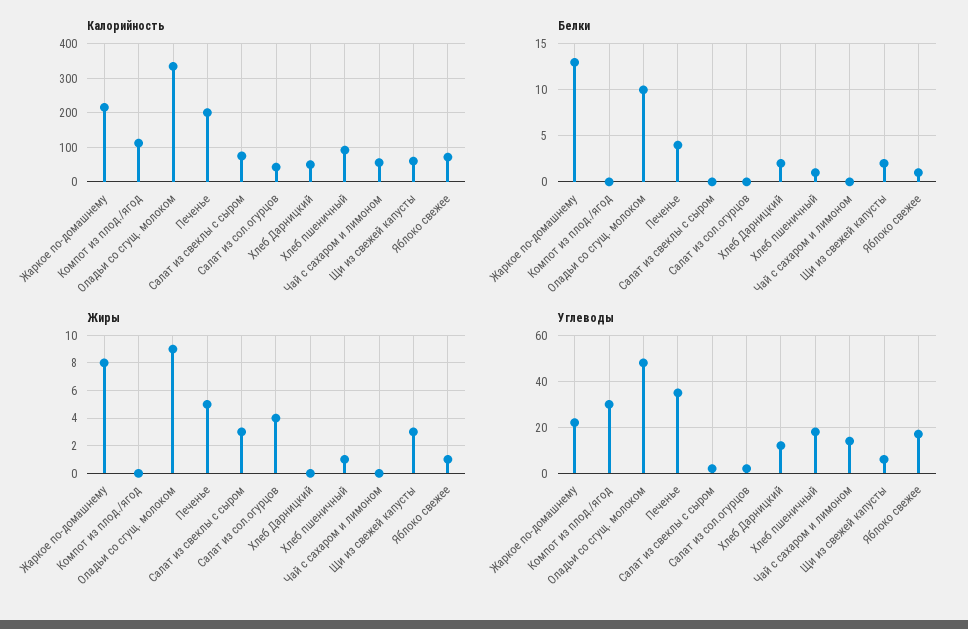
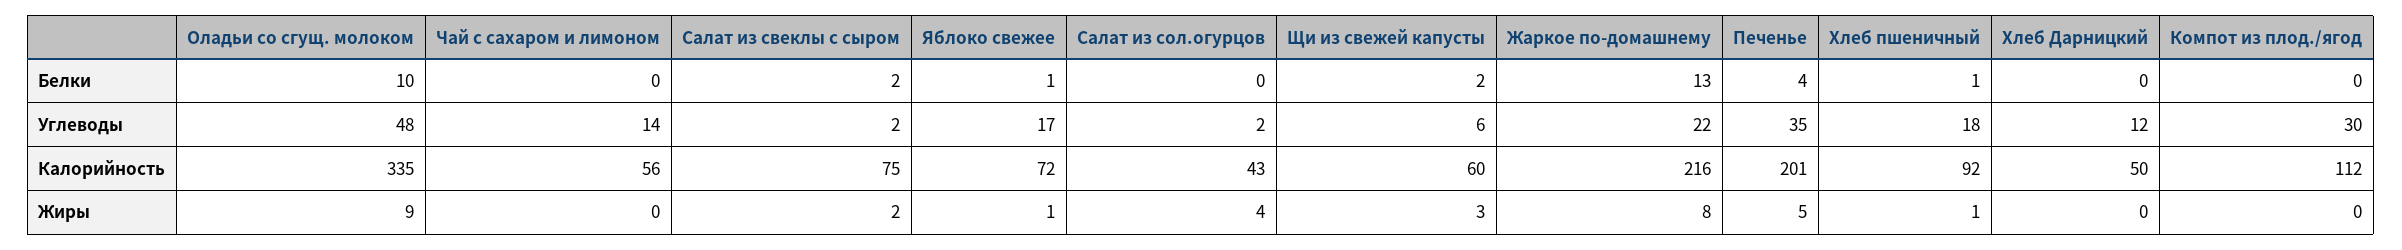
  {
    "Калорийность": {
      "Жаркое по-домашнему": 216,
      "Компот из плод./ягод": 112,
      "Оладьи со сгущ. молоком": 335,
      "Печенье": 201,
      "Салат из свеклы с сыром": 75,
      "Салат из сол.огурцов": 43,
      "Хлеб Дарницкий": 50,
      "Хлеб пшеничный": 92,
      "Чай с сахаром и лимоном": 56,
      "Щи из свежей капусты": 60,
      "Яблоко свежее": 72
    },
    "Белки": {
      "Жаркое по-домашнему": 13,
      "Компот из плод./ягод": 0,
      "Оладьи со сгущ. молоком": 10,
      "Печенье": 4,
-     "Салат из свеклы с сыром": 0,
+     "Салат из свеклы с сыром": 2,
      "Салат из сол.огурцов": 0,
-     "Хлеб Дарницкий": 2,
+     "Хлеб Дарницкий": 0,
      "Хлеб пшеничный": 1,
      "Чай с сахаром и лимоном": 0,
      "Щи из свежей капусты": 2,
      "Яблоко свежее": 1
    },
    "Жиры": {
      "Жаркое по-домашнему": 8,
      "Компот из плод./ягод": 0,
      "Оладьи со сгущ. молоком": 9,
      "Печенье": 5,
-     "Салат из свеклы с сыром": 3,
+     "Салат из свеклы с сыром": 2,
      "Салат из сол.огурцов": 4,
      "Хлеб Дарницкий": 0,
      "Хлеб пшеничный": 1,
      "Чай с сахаром и лимоном": 0,
      "Щи из свежей капусты": 3,
      "Яблоко свежее": 1
    },
    "Углеводы": {
      "Жаркое по-домашнему": 22,
      "Компот из плод./ягод": 30,
      "Оладьи со сгущ. молоком": 48,
      "Печенье": 35,
      "Салат из свеклы с сыром": 2,
      "Салат из сол.огурцов": 2,
      "Хлеб Дарницкий": 12,
      "Хлеб пшеничный": 18,
      "Чай с сахаром и лимоном": 14,
      "Щи из свежей капусты": 6,
      "Яблоко свежее": 17
    }
  }

